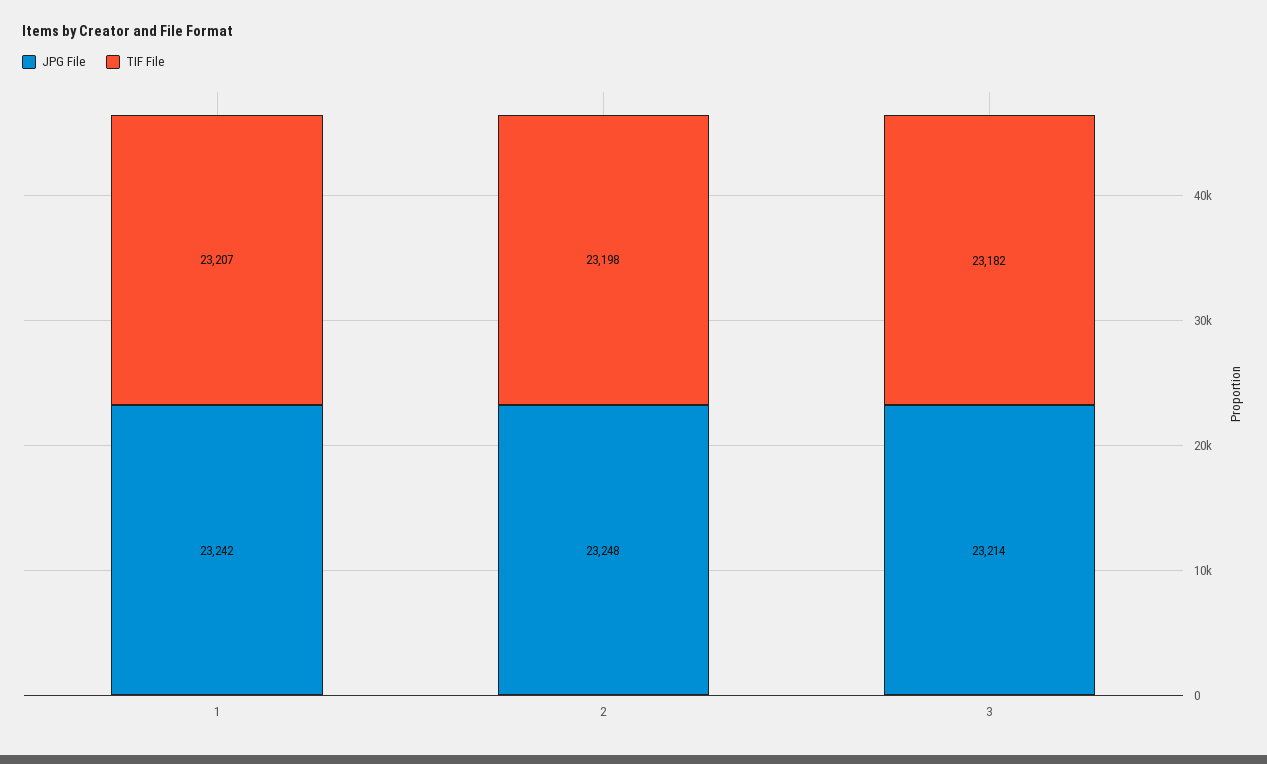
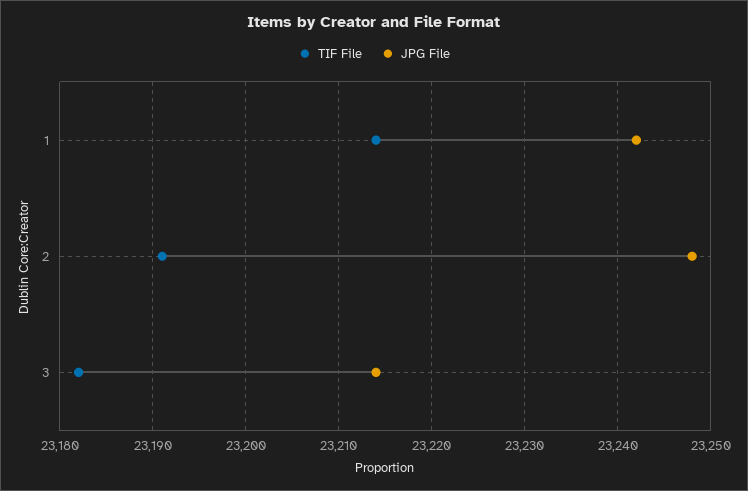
  {
    "JPG File": {
      "1": 23242,
      "2": 23248,
      "3": 23214
    },
    "TIF File": {
-     "1": 23207,
+     "1": 23214,
-     "2": 23198,
+     "2": 23191,
      "3": 23182
    }
  }

